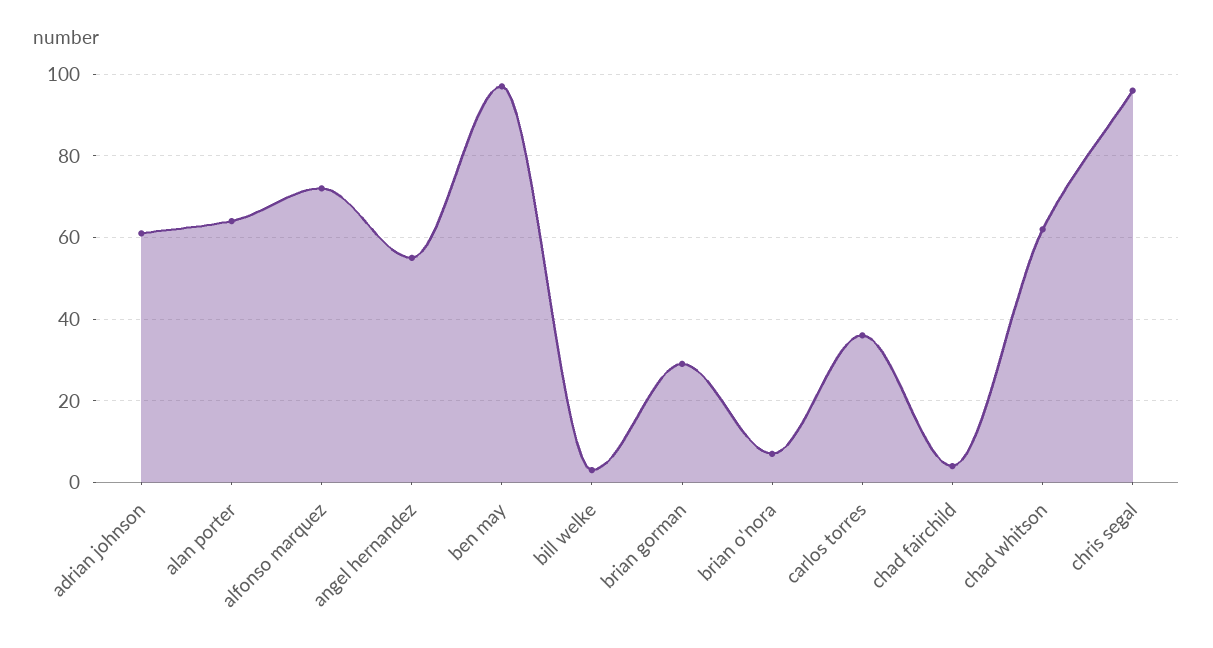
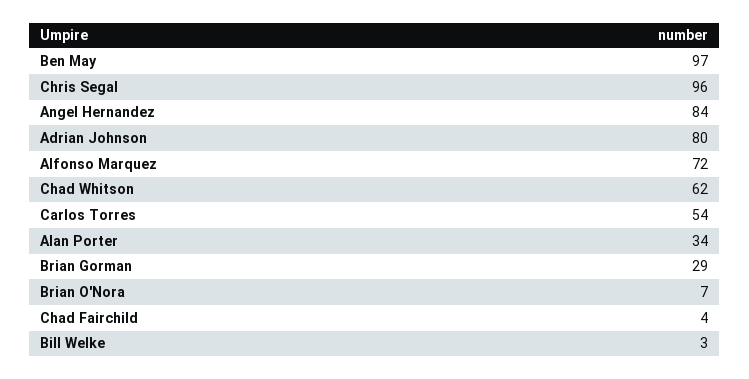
  {
-   "adrian johnson": 60,
+   "adrian johnson": 80,
-   "alan porter": 65,
+   "alan porter": 34,
    "alfonso marquez": 72,
-   "angel hernandez": 55,
+   "angel hernandez": 84,
    "ben may": 97,
    "bill welke": 3,
    "brian gorman": 29,
    "brian o'nora": 7,
-   "carlos torres": 35,
+   "carlos torres": 54,
    "chad fairchild": 4,
    "chad whitson": 62,
    "chris segal": 96
  }

